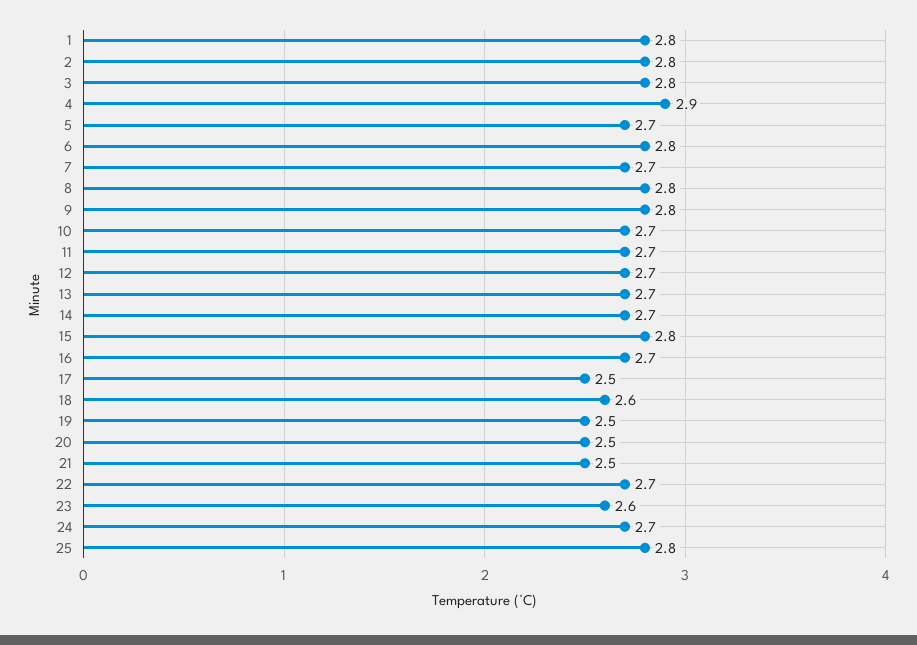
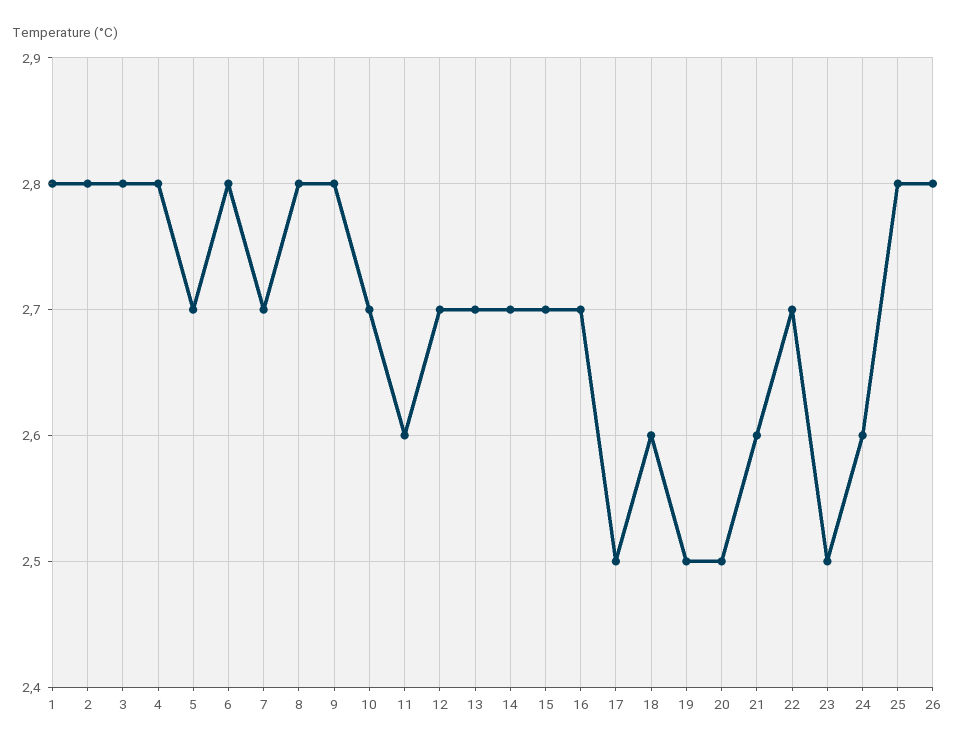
  {
    "1": 2.8,
    "2": 2.8,
    "3": 2.8,
-   "4": 2.9,
+   "4": 2.8,
    "5": 2.7,
    "6": 2.8,
    "7": 2.7,
    "8": 2.8,
    "9": 2.8,
    "10": 2.7,
-   "11": 2.7,
+   "11": 2.6,
    "12": 2.7,
    "13": 2.7,
    "14": 2.7,
-   "15": 2.8,
+   "15": 2.7,
    "16": 2.7,
    "17": 2.5,
    "18": 2.6,
    "19": 2.5,
    "20": 2.5,
-   "21": 2.5,
+   "21": 2.6,
    "22": 2.7,
-   "23": 2.6,
+   "23": 2.5,
-   "24": 2.7,
+   "24": 2.6,
-   "25": 2.8
+   "25": 2.8,
+   "26": 2.8
  }

